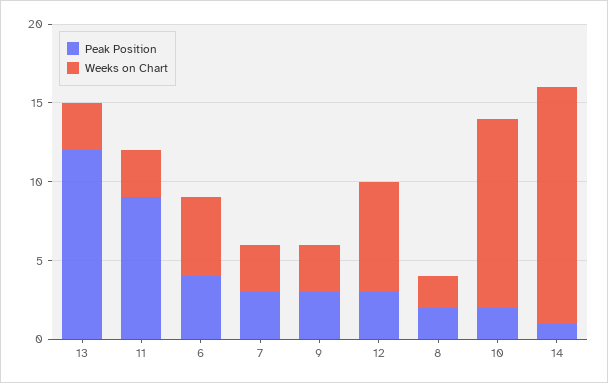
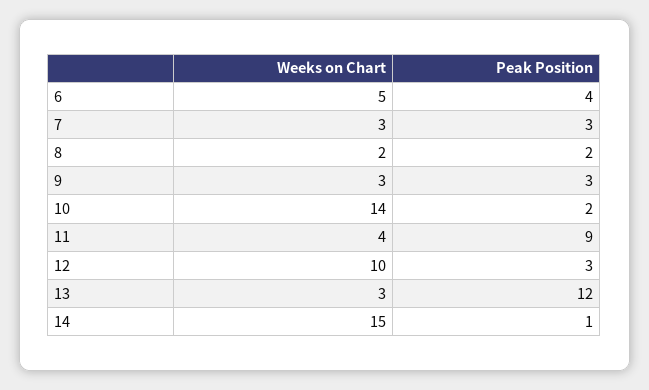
  {
    "Peak Position": {
      "13": 12,
      "11": 9,
      "6": 4,
      "7": 3,
      "9": 3,
      "12": 3,
      "8": 2,
      "10": 2,
      "14": 1
    },
    "Weeks on Chart": {
      "13": 3,
-     "11": 3,
+     "11": 4,
      "6": 5,
      "7": 3,
      "9": 3,
-     "12": 7,
+     "12": 10,
      "8": 2,
-     "10": 12,
+     "10": 14,
      "14": 15
    }
  }

